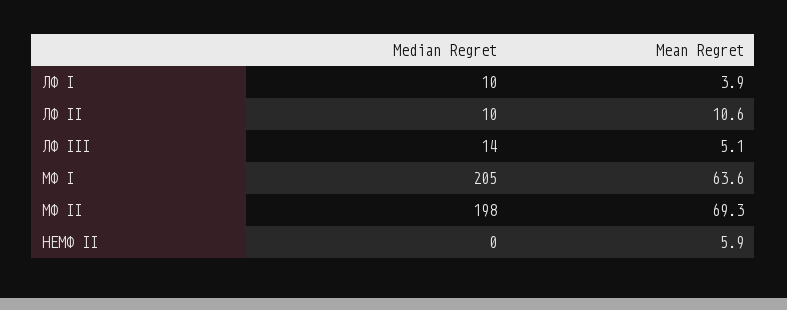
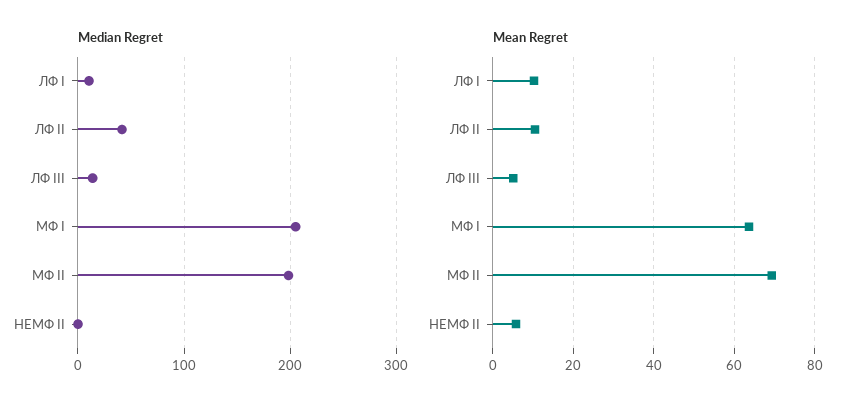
  {
    "Median Regret": {
      "ЛФ І": 10,
-     "ЛФ ІІ": 10,
+     "ЛФ ІІ": 40,
      "ЛФ ІІІ": 14,
      "МФ І": 205,
      "МФ ІІ": 198,
      "НЕМФ ІІ": 0
    },
    "Mean Regret": {
-     "ЛФ І": 3.9,
+     "ЛФ І": 10,
      "ЛФ ІІ": 10.6,
      "ЛФ ІІІ": 5.1,
      "МФ І": 63.6,
      "МФ ІІ": 69.3,
      "НЕМФ ІІ": 5.9
    }
  }

